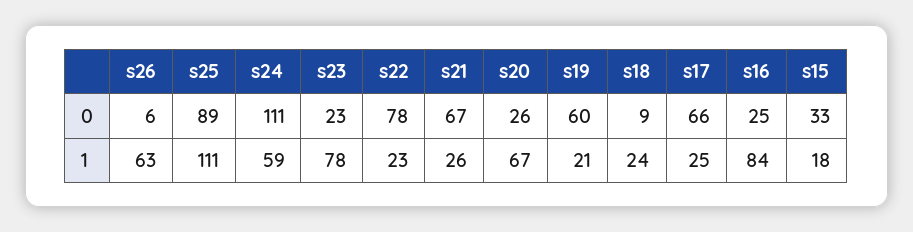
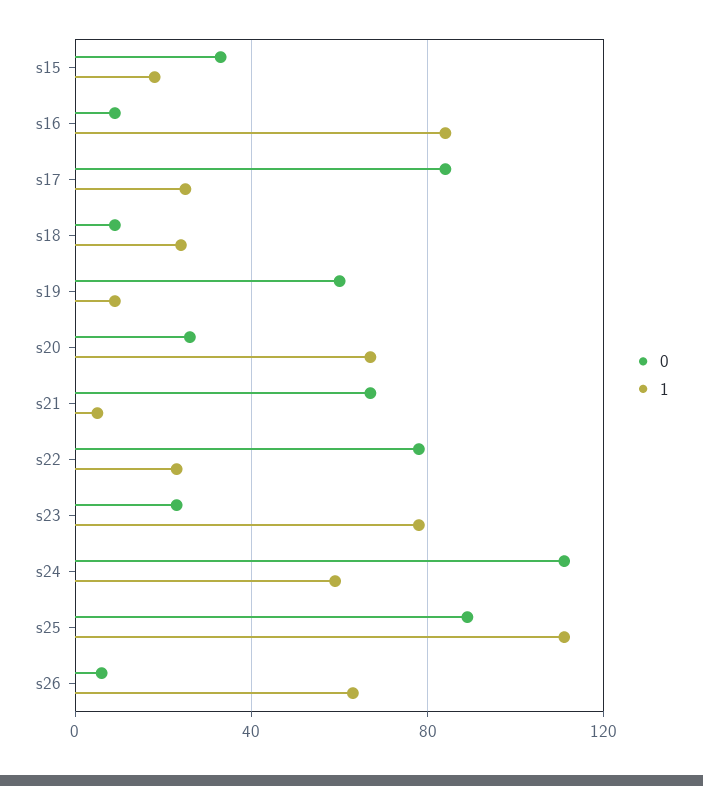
  {
    "0": {
      "s26": 6,
      "s25": 89,
      "s24": 111,
      "s23": 23,
      "s22": 78,
      "s21": 67,
      "s20": 26,
      "s19": 60,
      "s18": 9,
-     "s17": 66,
+     "s17": 85,
-     "s16": 25,
+     "s16": 10,
      "s15": 33
    },
    "1": {
      "s26": 63,
      "s25": 111,
      "s24": 59,
      "s23": 78,
      "s22": 23,
-     "s21": 26,
+     "s21": 5,
      "s20": 67,
-     "s19": 21,
+     "s19": 10,
      "s18": 24,
      "s17": 25,
      "s16": 84,
      "s15": 18
    }
  }

